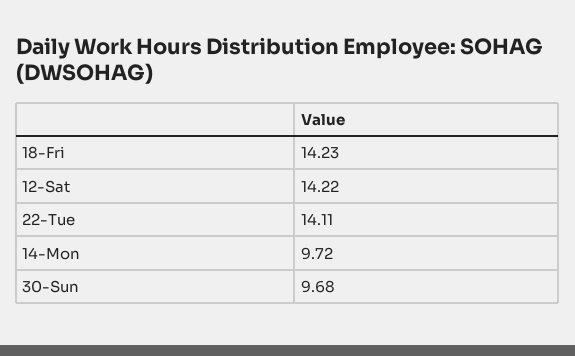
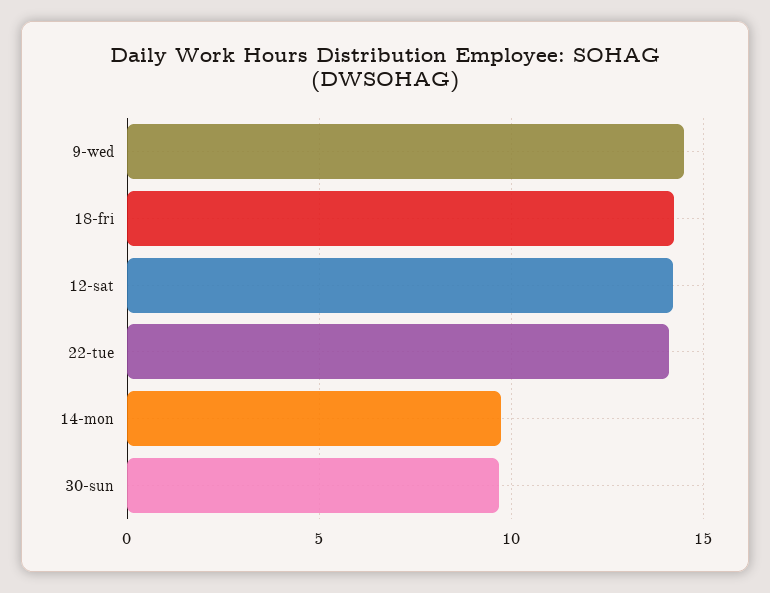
  {
    "18-Fri": 14.23,
    "12-Sat": 14.22,
    "22-Tue": 14.11,
    "14-Mon": 9.72,
-   "30-Sun": 9.68
+   "30-Sun": 9.68,
+   "9-wed": 14.5
  }

